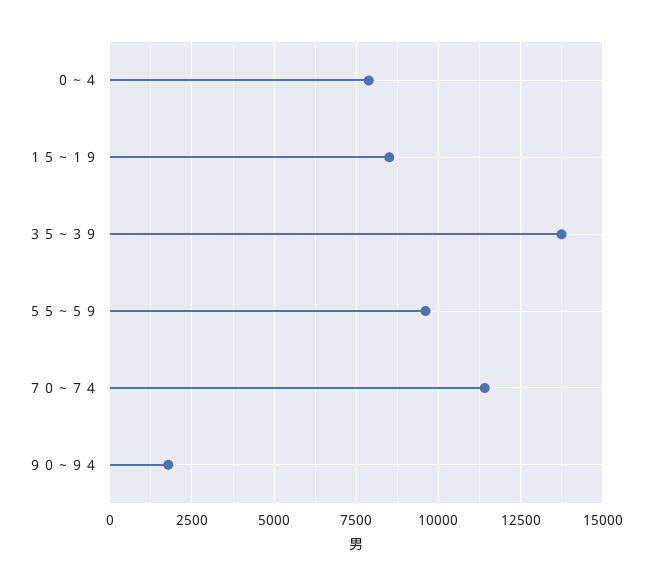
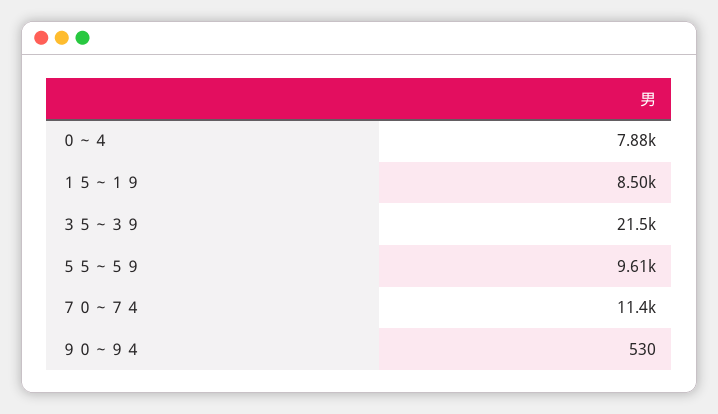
  {
    "０～４": 7880,
    "１５～１９": 8500,
-   "３５～３９": 13750,
+   "３５～３９": 21500,
    "５５～５９": 9610,
    "７０～７４": 11400,
-   "９０～９４": 1750
+   "９０～９４": 530
  }

